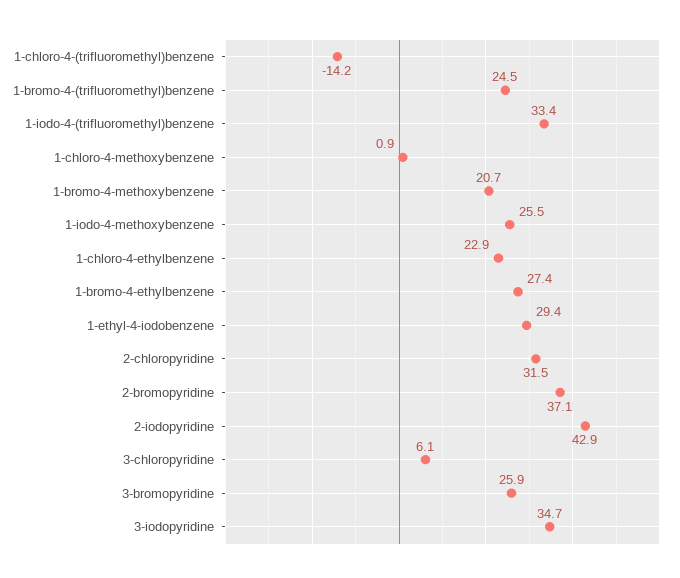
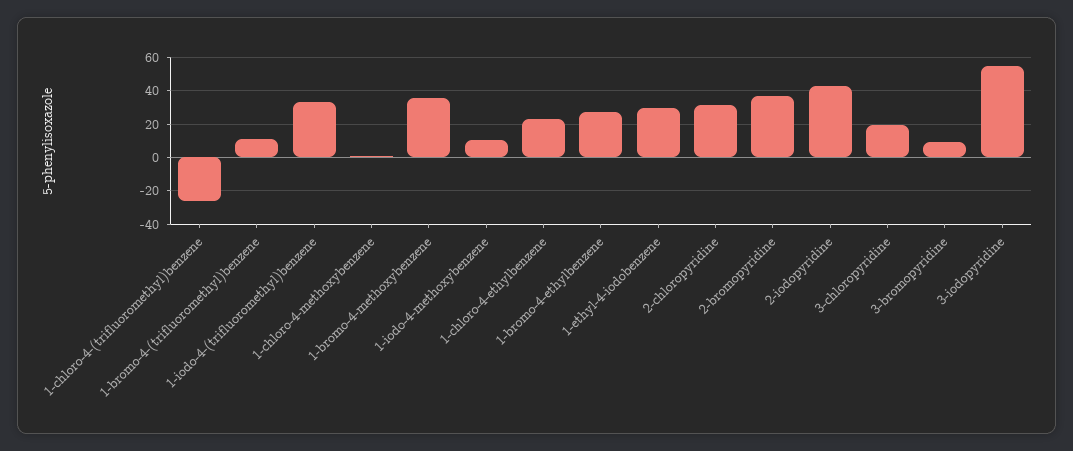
  {
-   "1-chloro-4-(trifluoromethyl)benzene": -14.2,
+   "1-chloro-4-(trifluoromethyl)benzene": -25,
-   "1-bromo-4-(trifluoromethyl)benzene": 24.5,
+   "1-bromo-4-(trifluoromethyl)benzene": 10,
    "1-iodo-4-(trifluoromethyl)benzene": 33.4,
    "1-chloro-4-methoxybenzene": 0.9,
-   "1-bromo-4-methoxybenzene": 20.7,
+   "1-bromo-4-methoxybenzene": 35,
-   "1-iodo-4-methoxybenzene": 25.5,
+   "1-iodo-4-methoxybenzene": 10,
    "1-chloro-4-ethylbenzene": 22.9,
    "1-bromo-4-ethylbenzene": 27.4,
    "1-ethyl-4-iodobenzene": 29.4,
    "2-chloropyridine": 31.5,
    "2-bromopyridine": 37.1,
    "2-iodopyridine": 42.9,
-   "3-chloropyridine": 6.1,
+   "3-chloropyridine": 20,
-   "3-bromopyridine": 25.9,
+   "3-bromopyridine": 10,
-   "3-iodopyridine": 34.7
+   "3-iodopyridine": 55
  }

